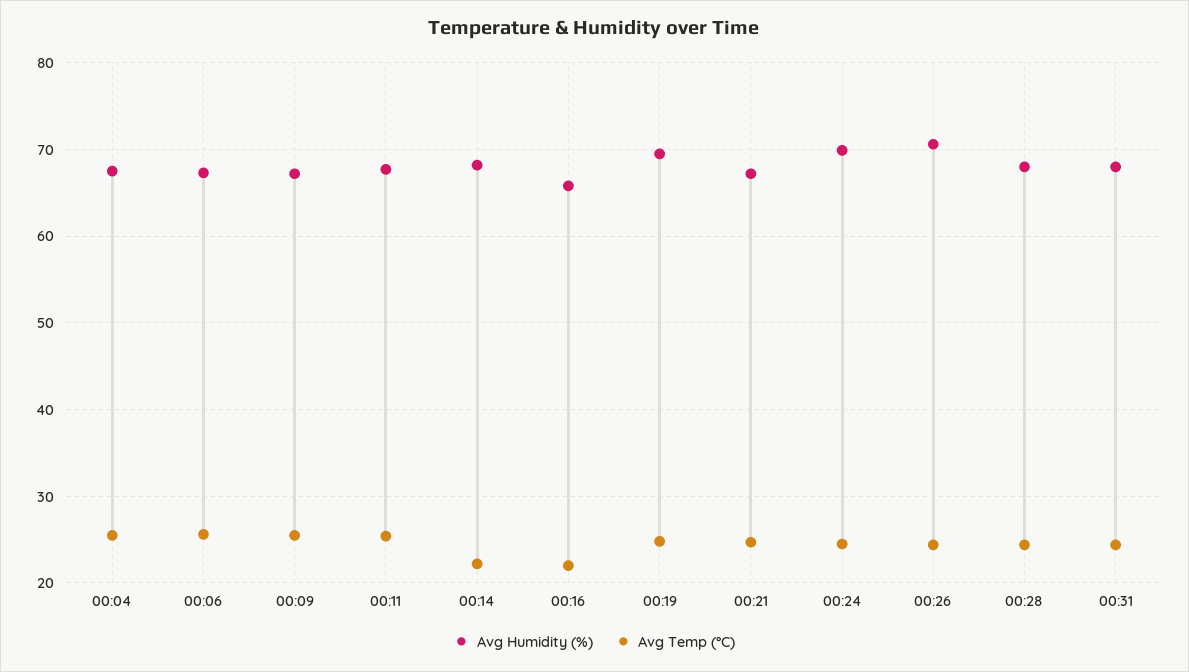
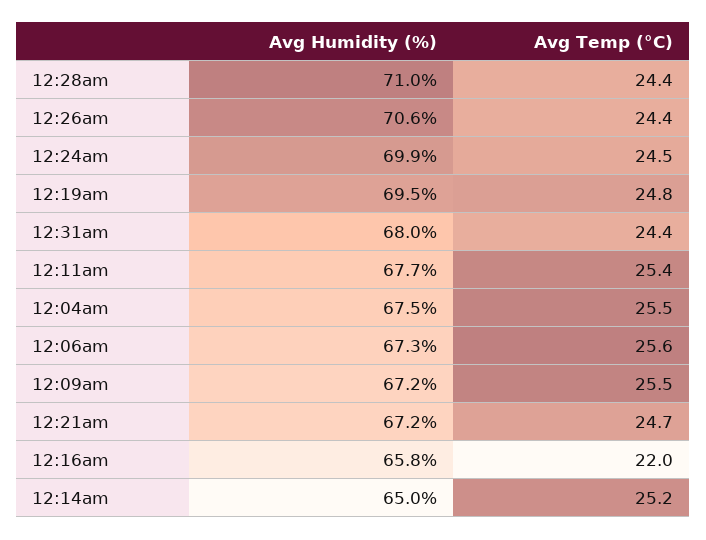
  {
    "Avg Humidity (%)": {
      "00:04": 67.5,
      "00:06": 67.3,
      "00:09": 67.2,
      "00:11": 67.7,
-     "00:14": 68,
+     "00:14": 65,
      "00:16": 65.8,
      "00:19": 69.5,
      "00:21": 67.2,
      "00:24": 69.9,
      "00:26": 70.6,
-     "00:28": 68,
+     "00:28": 71,
      "00:31": 68
    },
    "Avg Temp (°C)": {
      "00:04": 25.5,
      "00:06": 25.6,
      "00:09": 25.5,
      "00:11": 25.4,
-     "00:14": 22,
+     "00:14": 25.2,
      "00:16": 22,
      "00:19": 24.8,
      "00:21": 24.7,
      "00:24": 24.5,
      "00:26": 24.4,
      "00:28": 24.4,
      "00:31": 24.4
    }
  }

